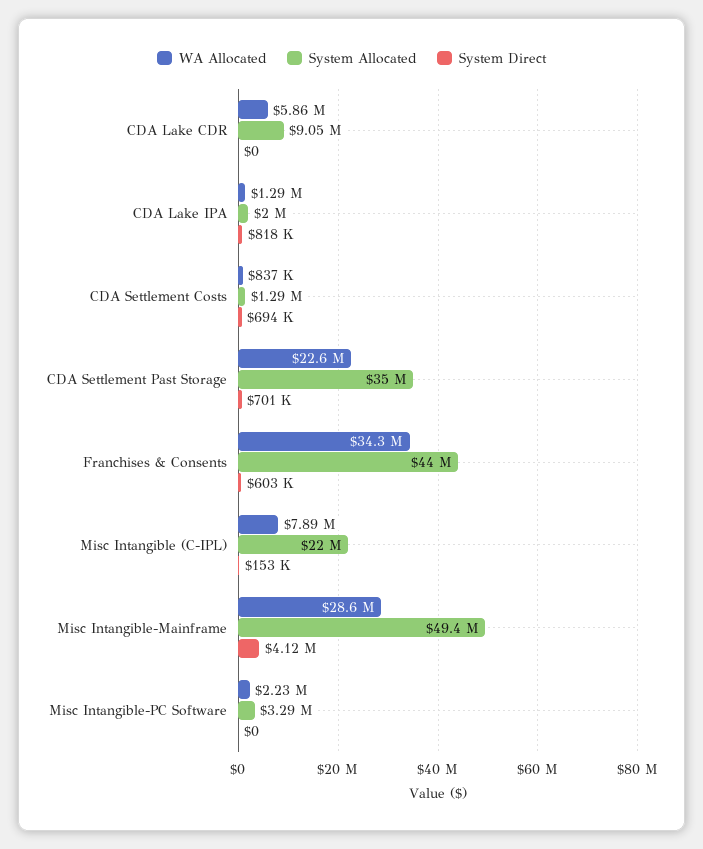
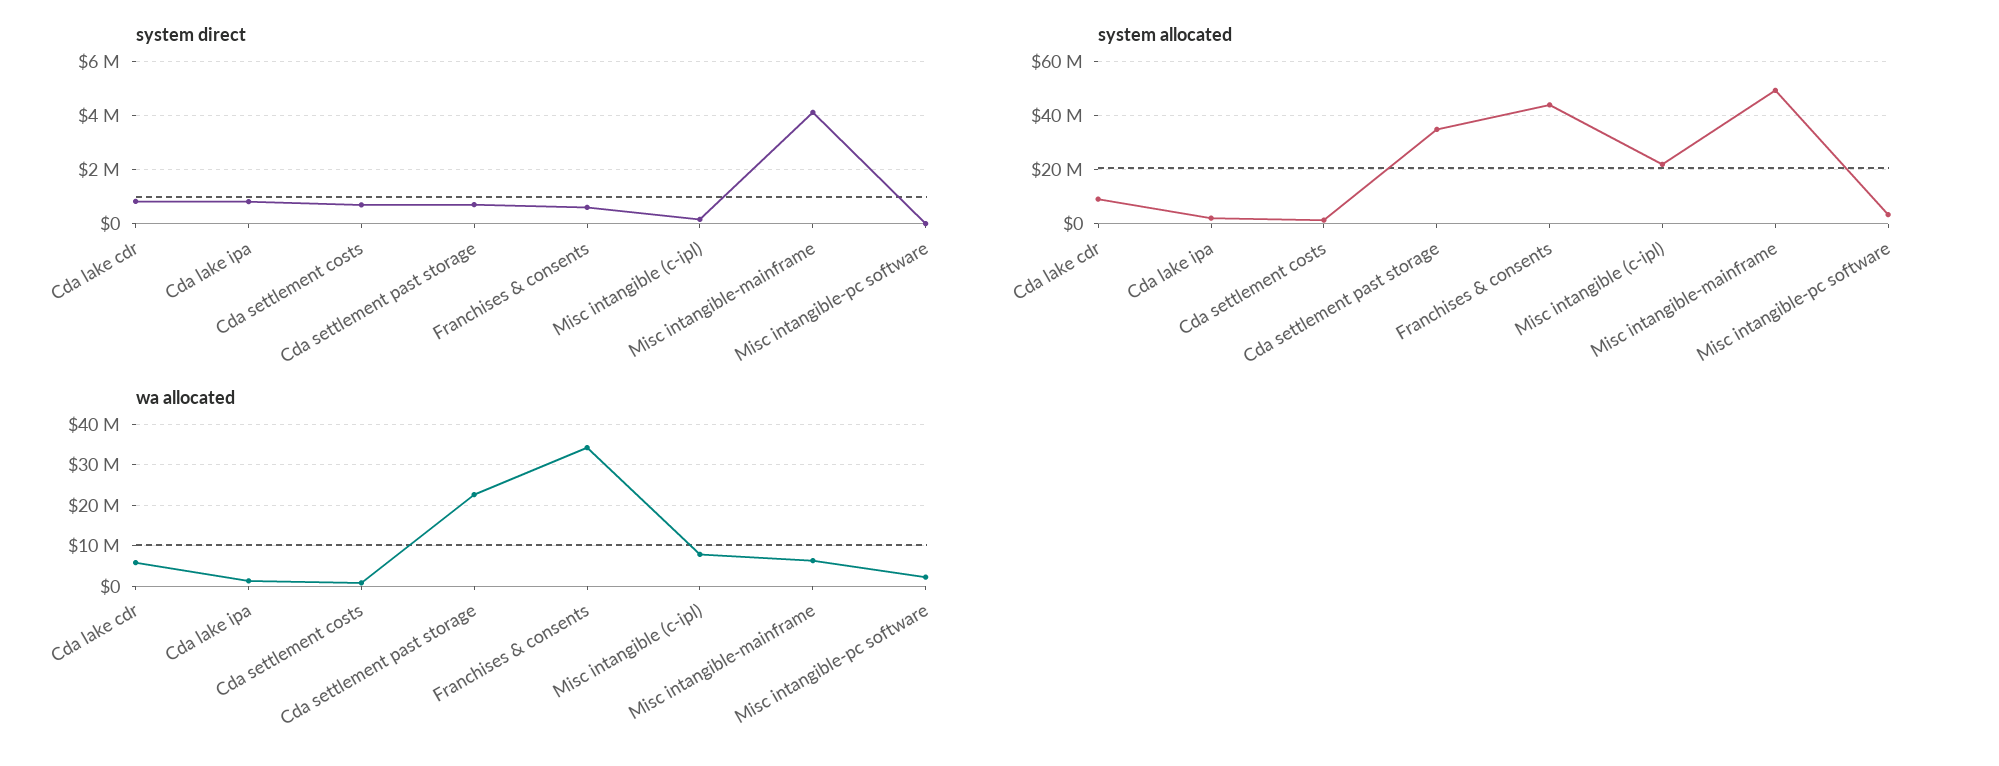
  {
    "WA Allocated": {
      "CDA Lake CDR": 5860000,
      "CDA Lake IPA": 1290000,
      "CDA Settlement Costs": 837000,
      "CDA Settlement Past Storage": 22600000,
      "Franchises & Consents": 34300000,
      "Misc Intangible (C-IPL)": 7890000,
-     "Misc Intangible-Mainframe": 28600000,
+     "Misc Intangible-Mainframe": 6000000,
      "Misc Intangible-PC Software": 2230000
    },
    "System Allocated": {
      "CDA Lake CDR": 9050000,
      "CDA Lake IPA": 2000000,
      "CDA Settlement Costs": 1290000,
      "CDA Settlement Past Storage": 35000000,
      "Franchises & Consents": 44000000,
      "Misc Intangible (C-IPL)": 22000000,
      "Misc Intangible-Mainframe": 49400000,
      "Misc Intangible-PC Software": 3290000
    },
    "System Direct": {
-     "CDA Lake CDR": 0,
+     "CDA Lake CDR": 750000,
      "CDA Lake IPA": 818000,
      "CDA Settlement Costs": 694000,
      "CDA Settlement Past Storage": 701000,
      "Franchises & Consents": 603000,
      "Misc Intangible (C-IPL)": 153000,
      "Misc Intangible-Mainframe": 4120000,
      "Misc Intangible-PC Software": 0
    }
  }

